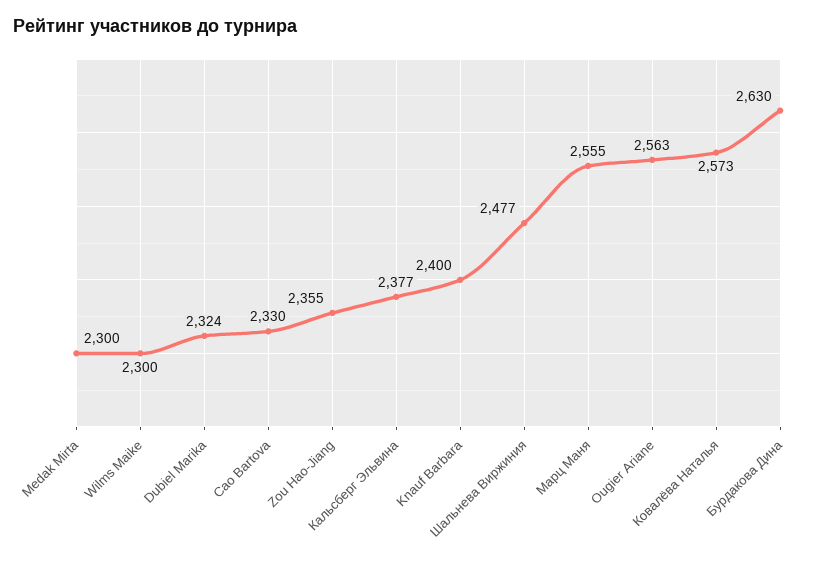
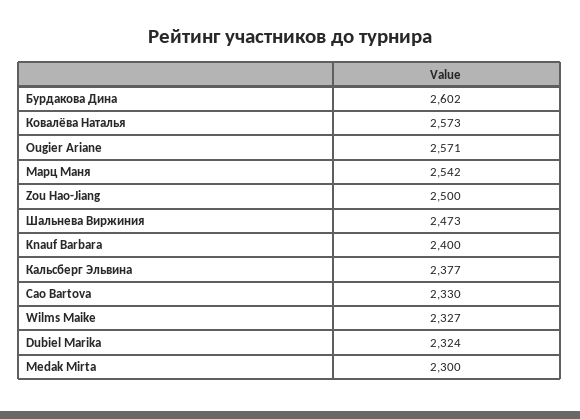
  {
    "Medak Mirta": 2300,
-   "Wilms Maike": 2300,
+   "Wilms Maike": 2327,
    "Dubiel Marika": 2324,
    "Cao Bartova": 2330,
-   "Zou Hao-Jiang": 2355,
+   "Zou Hao-Jiang": 2500,
    "Кальсберг Эльвина": 2377,
    "Knauf Barbara": 2400,
-   "Шальнева Виржиния": 2477,
+   "Шальнева Виржиния": 2473,
-   "Марц Маня": 2555,
+   "Марц Маня": 2542,
-   "Ougier Ariane": 2563,
+   "Ougier Ariane": 2571,
    "Ковалёва Наталья": 2573,
-   "Бурдакова Дина": 2630
+   "Бурдакова Дина": 2602
  }

